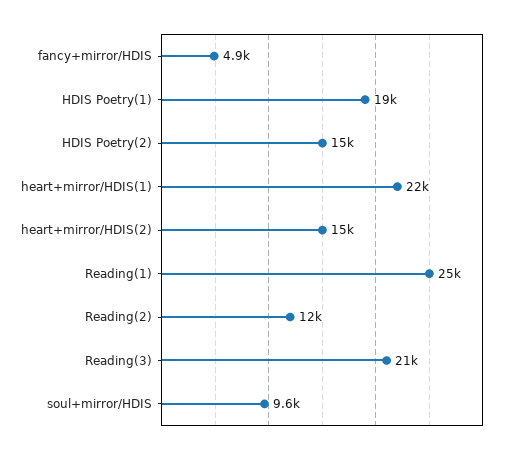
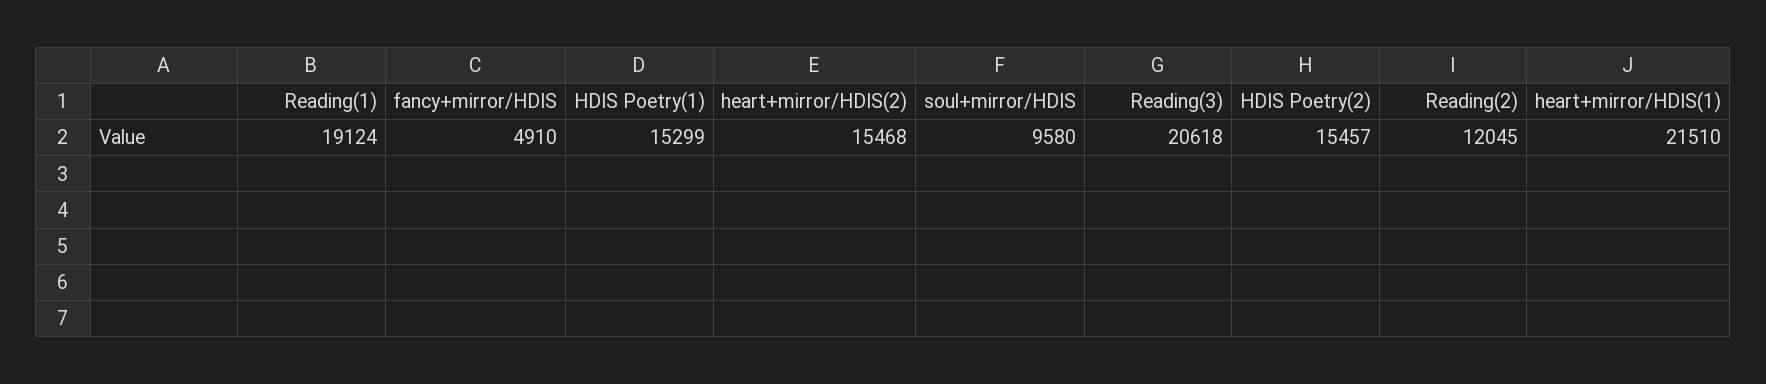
  {
    "fancy+mirror/HDIS": 4910,
-   "HDIS Poetry(1)": 19000,
+   "HDIS Poetry(1)": 15299,
    "HDIS Poetry(2)": 15457,
    "heart+mirror/HDIS(1)": 21510,
    "heart+mirror/HDIS(2)": 15468,
-   "Reading(1)": 25000,
+   "Reading(1)": 19124,
    "Reading(2)": 12045,
    "Reading(3)": 20618,
    "soul+mirror/HDIS": 9580
  }

